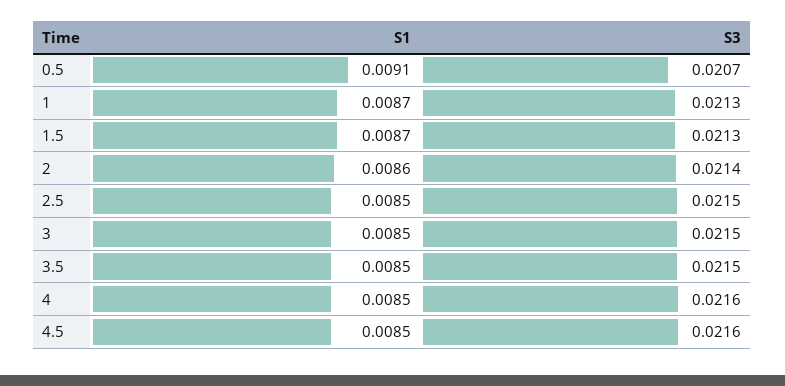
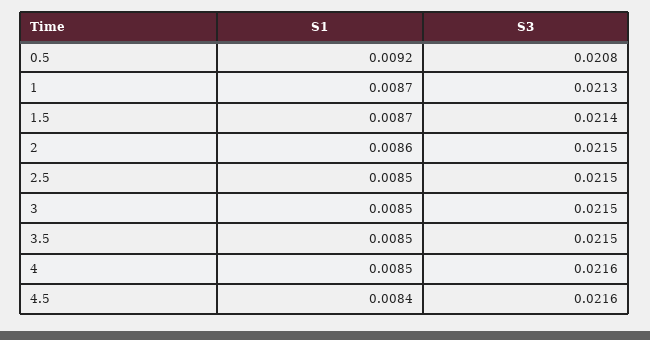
  {
    "S1": {
-     "0.5": 0.0091,
+     "0.5": 0.0092,
      "1": 0.0087,
      "1.5": 0.0087,
      "2": 0.0086,
      "2.5": 0.0085,
      "3": 0.0085,
      "3.5": 0.0085,
      "4": 0.0085,
-     "4.5": 0.0085
+     "4.5": 0.0084
    },
    "S3": {
-     "0.5": 0.0207,
+     "0.5": 0.0208,
      "1": 0.0213,
-     "1.5": 0.0213,
+     "1.5": 0.0214,
-     "2": 0.0214,
+     "2": 0.0215,
      "2.5": 0.0215,
      "3": 0.0215,
      "3.5": 0.0215,
      "4": 0.0216,
      "4.5": 0.0216
    }
  }

